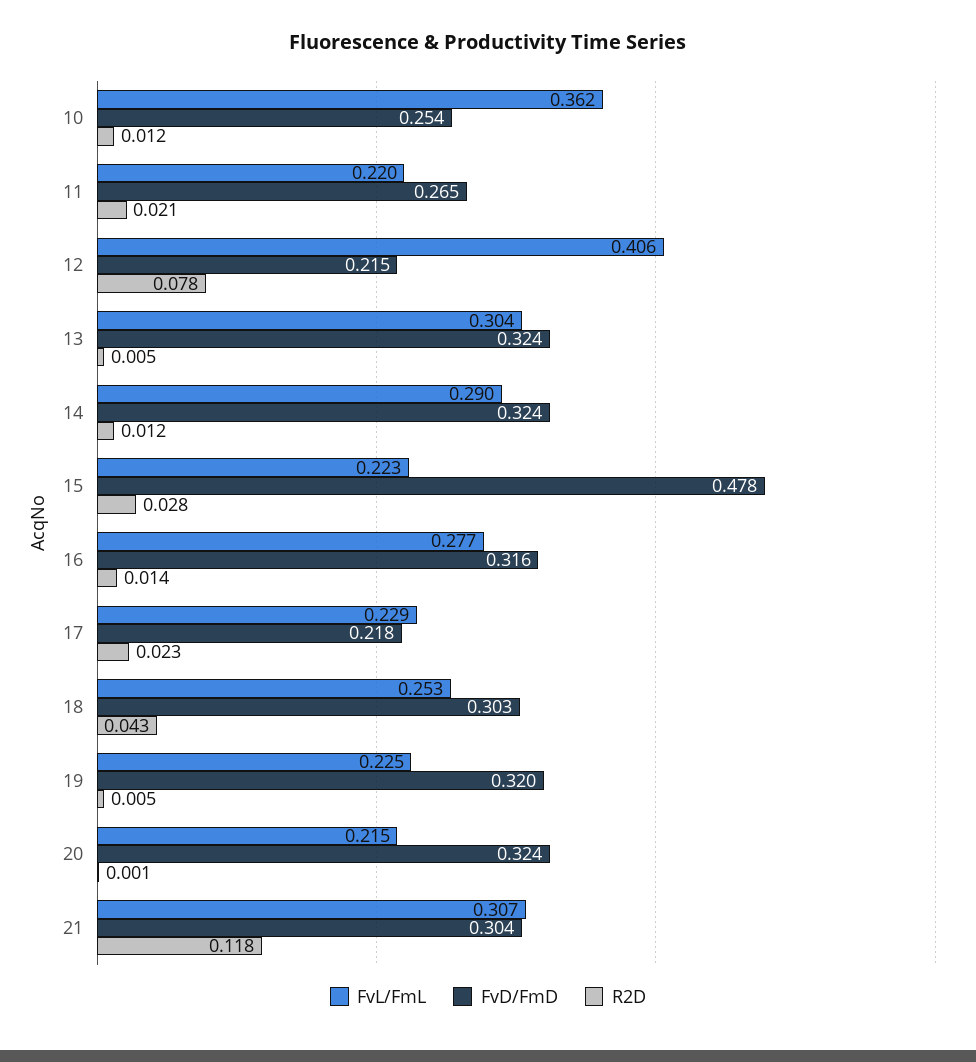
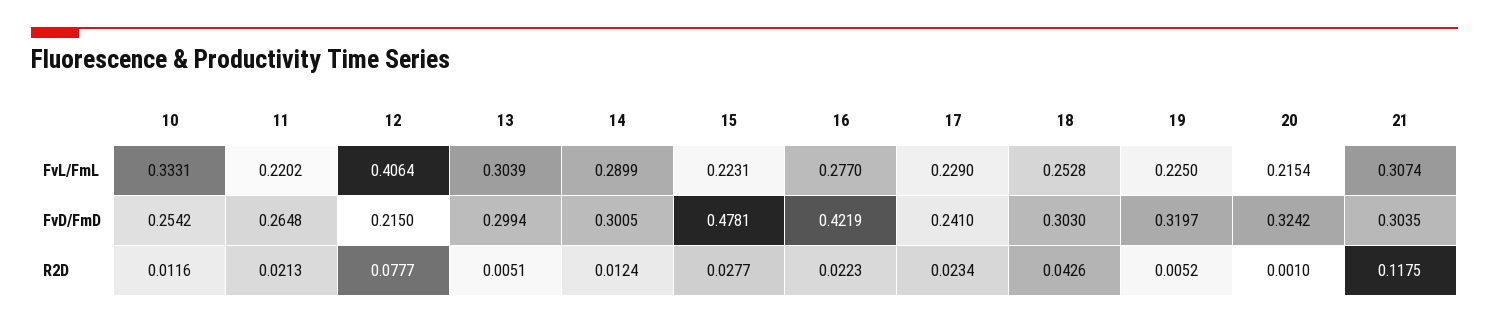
  {
    "FvL/FmL": {
-     "10": 0.362,
+     "10": 0.3331,
      "11": 0.2202,
      "12": 0.4064,
      "13": 0.3039,
      "14": 0.2899,
      "15": 0.2231,
      "16": 0.277,
      "17": 0.229,
      "18": 0.2528,
      "19": 0.225,
      "20": 0.2154,
      "21": 0.3074
    },
    "FvD/FmD": {
      "10": 0.2542,
      "11": 0.2648,
      "12": 0.215,
-     "13": 0.324,
+     "13": 0.2994,
-     "14": 0.324,
+     "14": 0.3005,
      "15": 0.4781,
-     "16": 0.316,
+     "16": 0.4219,
-     "17": 0.218,
+     "17": 0.241,
      "18": 0.303,
      "19": 0.3197,
      "20": 0.3242,
      "21": 0.3035
    },
    "R2D": {
      "10": 0.0116,
      "11": 0.0213,
      "12": 0.0777,
      "13": 0.0051,
      "14": 0.0124,
      "15": 0.0277,
-     "16": 0.014,
+     "16": 0.0223,
      "17": 0.0234,
      "18": 0.0426,
      "19": 0.0052,
      "20": 0.001,
      "21": 0.1175
    }
  }

